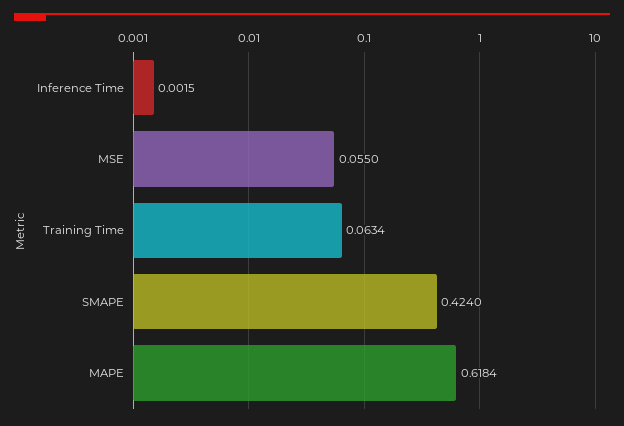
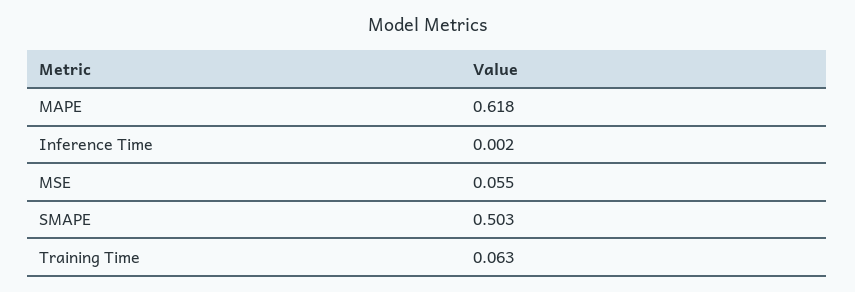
  {
    "Inference Time": 0.0015,
    "MSE": 0.055,
    "Training Time": 0.0634,
-   "SMAPE": 0.424,
+   "SMAPE": 0.503,
    "MAPE": 0.6184
  }

